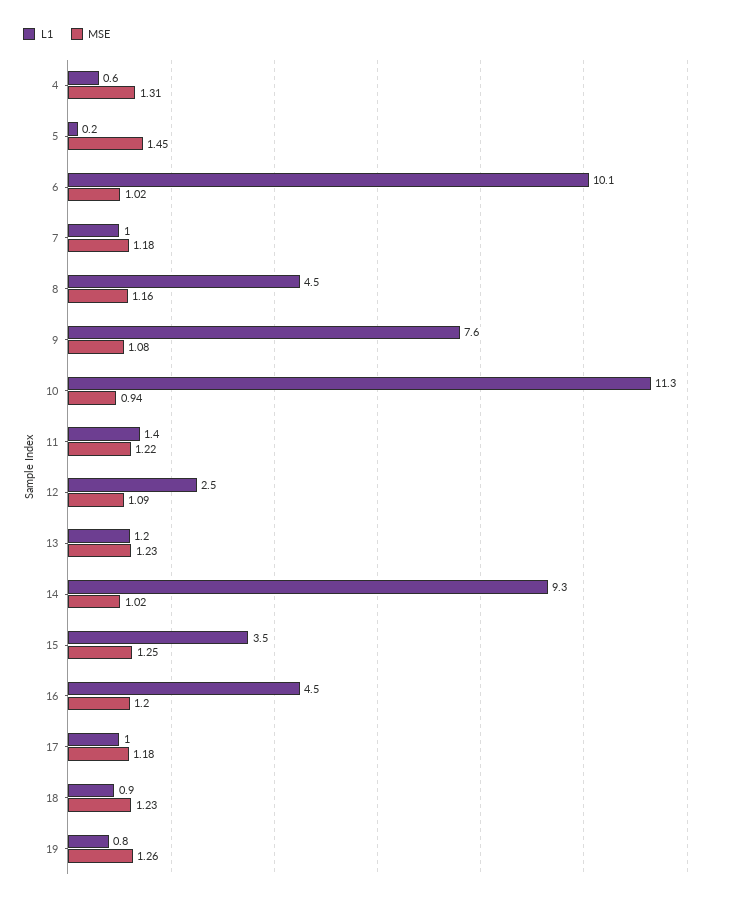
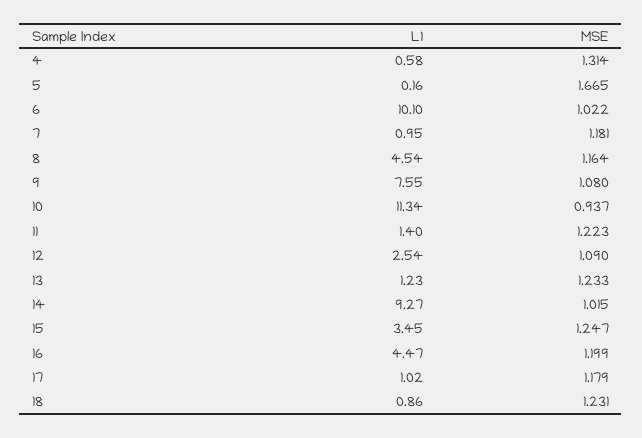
  {
    "L1": {
      "4": 0.58,
      "5": 0.16,
      "6": 10.1,
      "7": 0.95,
      "8": 4.54,
      "9": 7.55,
      "10": 11.34,
      "11": 1.4,
      "12": 2.54,
      "13": 1.23,
      "14": 9.27,
      "15": 3.45,
      "16": 4.47,
      "17": 1.02,
-     "18": 0.86,
+     "18": 0.86
-     "19": 0.8
    },
    "MSE": {
      "4": 1.314,
-     "5": 1.45,
+     "5": 1.665,
      "6": 1.022,
      "7": 1.181,
      "8": 1.164,
      "9": 1.08,
      "10": 0.937,
      "11": 1.223,
      "12": 1.09,
      "13": 1.233,
      "14": 1.015,
      "15": 1.247,
      "16": 1.199,
      "17": 1.179,
-     "18": 1.231,
+     "18": 1.231
-     "19": 1.26
    }
  }

